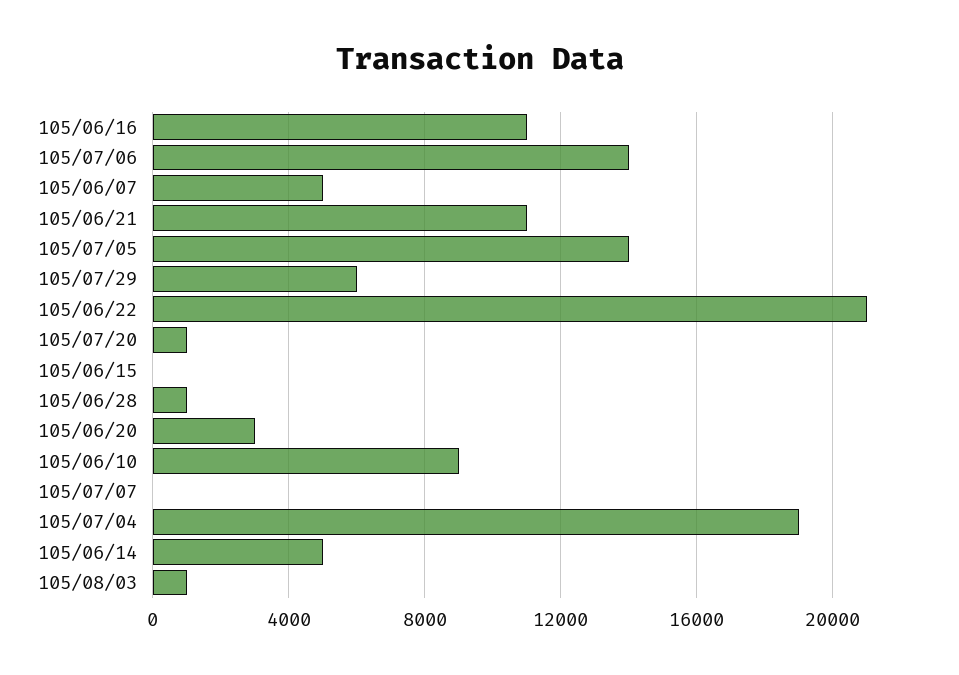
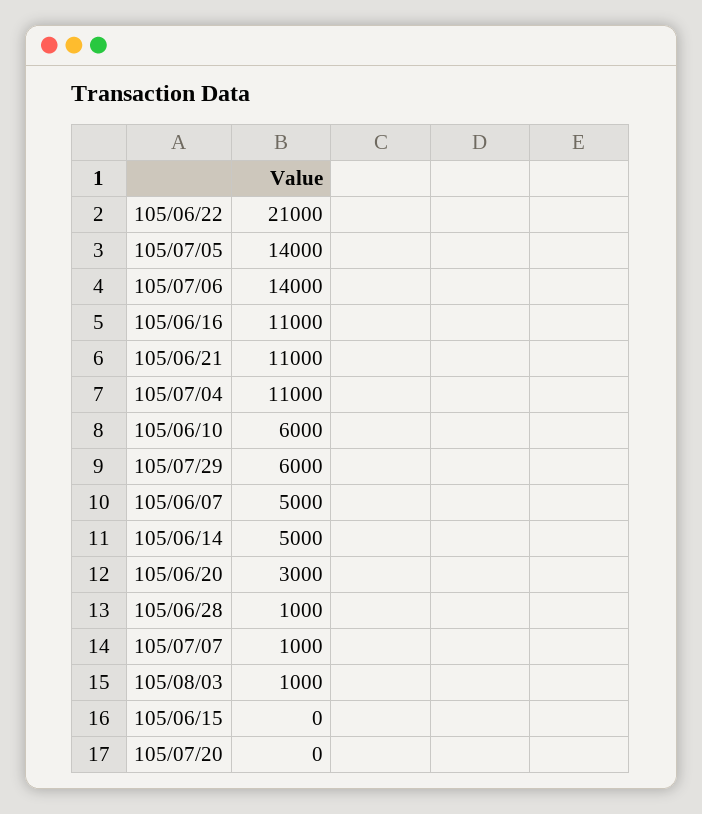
  {
    "105/06/16": 11000,
    "105/07/06": 14000,
    "105/06/07": 5000,
    "105/06/21": 11000,
    "105/07/05": 14000,
    "105/07/29": 6000,
    "105/06/22": 21000,
-   "105/07/20": 1000,
+   "105/07/20": 0,
    "105/06/15": 0,
    "105/06/28": 1000,
    "105/06/20": 3000,
-   "105/06/10": 9000,
+   "105/06/10": 6000,
-   "105/07/07": 0,
+   "105/07/07": 1000,
-   "105/07/04": 19000,
+   "105/07/04": 11000,
    "105/06/14": 5000,
    "105/08/03": 1000
  }

